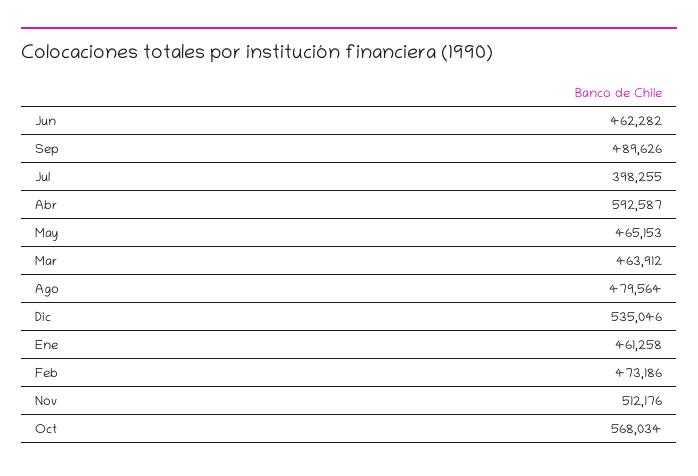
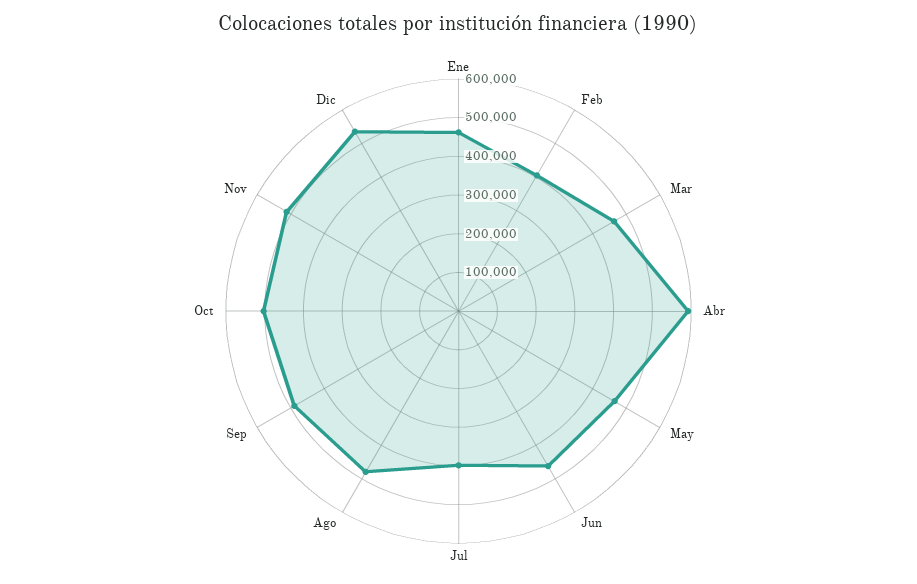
  {
    "Jun": 462282,
    "Sep": 489626,
    "Jul": 398255,
    "Abr": 592587,
    "May": 465153,
    "Mar": 463912,
    "Ago": 479564,
    "Dic": 535046,
    "Ene": 461258,
-   "Feb": 473186,
+   "Feb": 400000,
    "Nov": 512176,
-   "Oct": 568034
+   "Oct": 500000
  }

